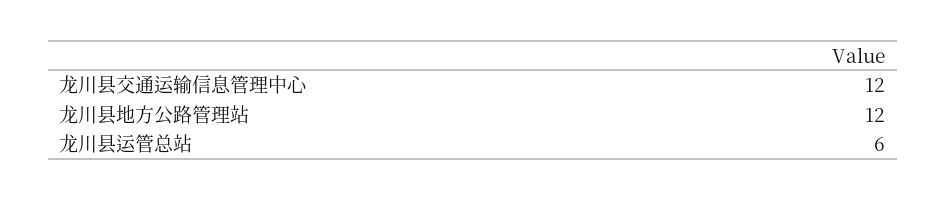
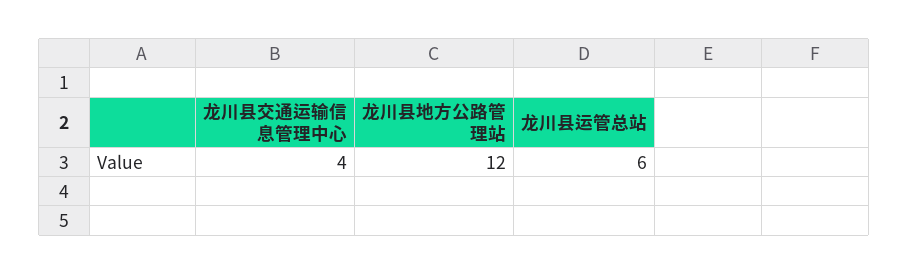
  {
-   "龙川县交通运输信息管理中心": 12,
+   "龙川县交通运输信息管理中心": 4,
    "龙川县地方公路管理站": 12,
    "龙川县运管总站": 6
  }

